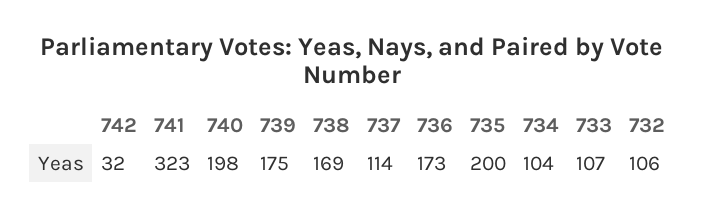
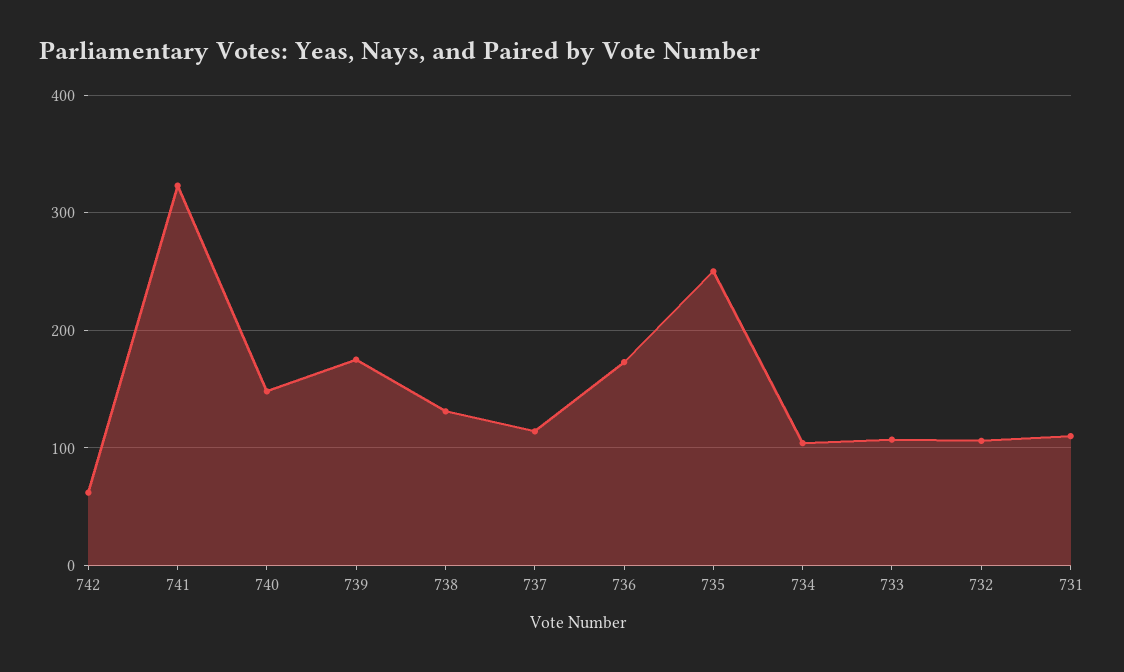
  {
-   "742": 32,
+   "742": 60,
    "741": 323,
-   "740": 198,
+   "740": 150,
    "739": 175,
-   "738": 169,
+   "738": 130,
    "737": 114,
    "736": 173,
-   "735": 200,
+   "735": 250,
    "734": 104,
    "733": 107,
-   "732": 106
+   "732": 106,
+   "731": 110
  }

